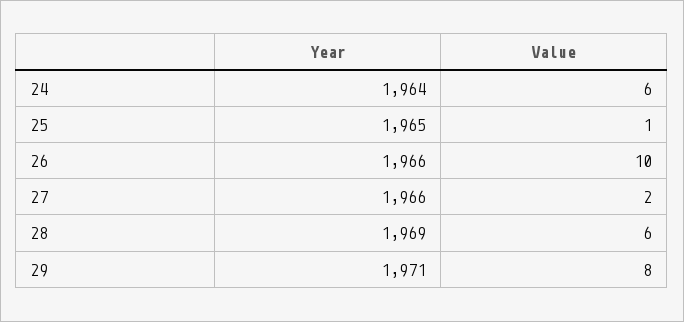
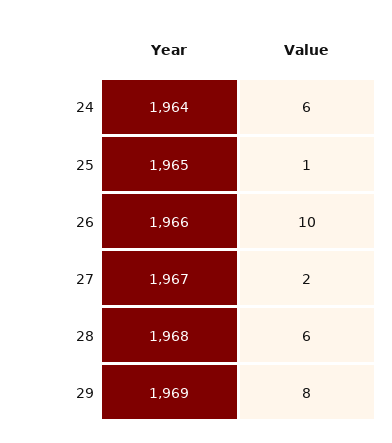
  {
    "Year": {
      "24": 1964,
      "25": 1965,
      "26": 1966,
-     "27": 1966,
+     "27": 1967,
-     "28": 1969,
+     "28": 1968,
-     "29": 1971
+     "29": 1969
    },
    "Value": {
      "24": 6,
      "25": 1,
      "26": 10,
      "27": 2,
      "28": 6,
      "29": 8
    }
  }

